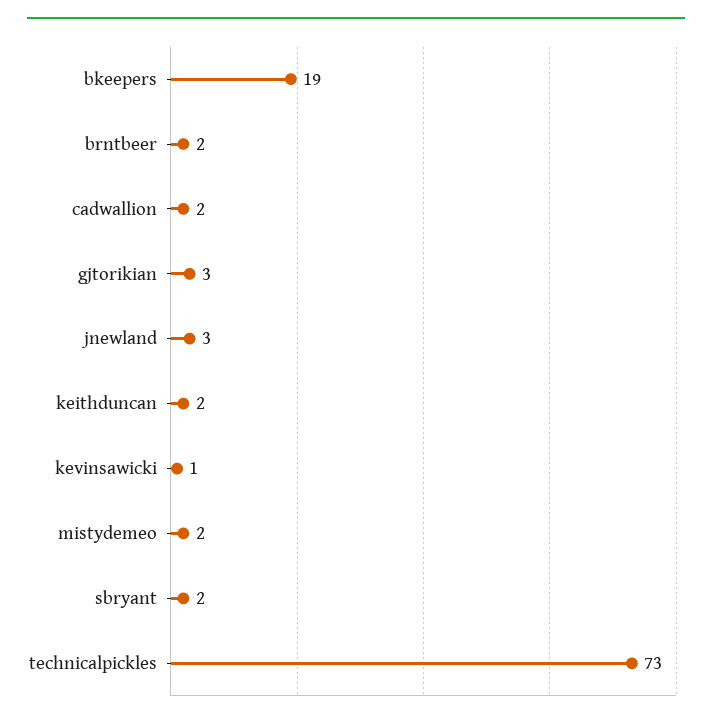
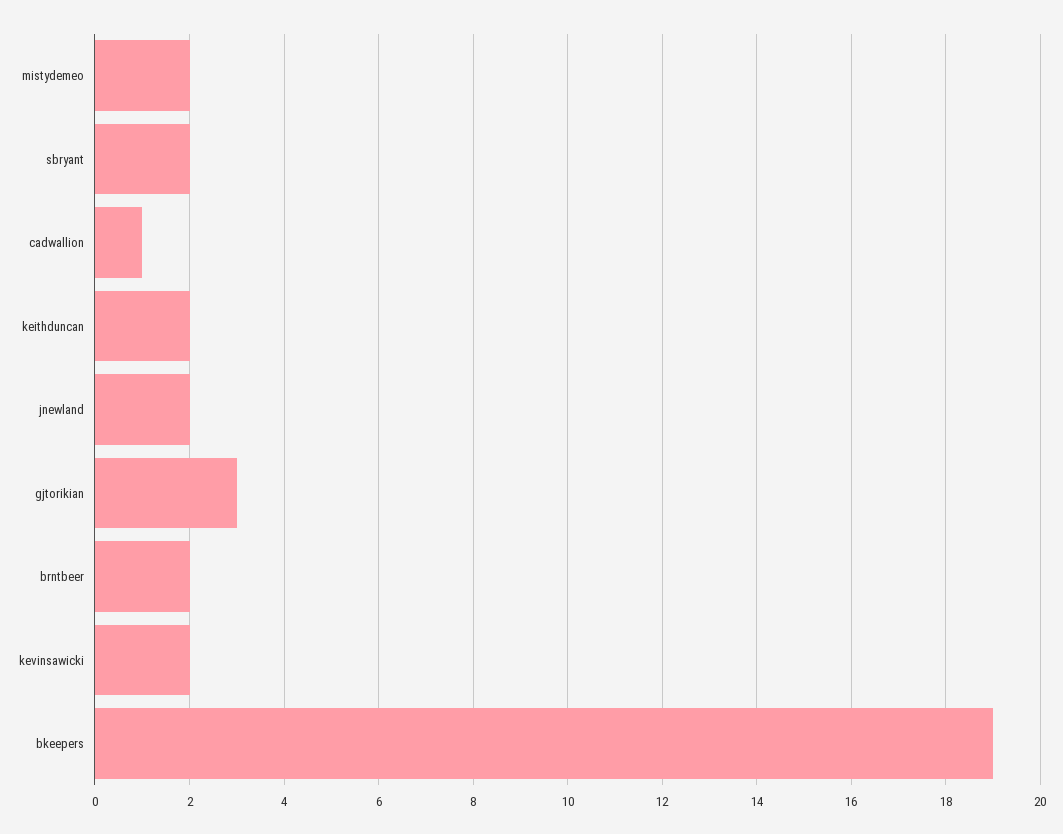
  {
    "bkeepers": 19,
    "brntbeer": 2,
-   "cadwallion": 2,
+   "cadwallion": 1,
    "gjtorikian": 3,
-   "jnewland": 3,
+   "jnewland": 2,
    "keithduncan": 2,
-   "kevinsawicki": 1,
+   "kevinsawicki": 2,
    "mistydemeo": 2,
-   "sbryant": 2,
+   "sbryant": 2
-   "technicalpickles": 73
  }

